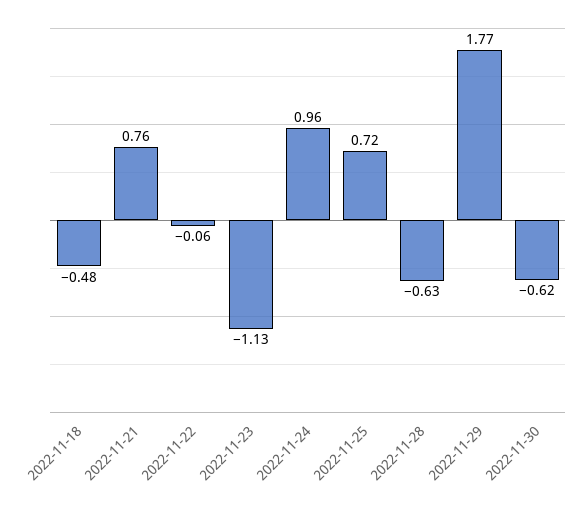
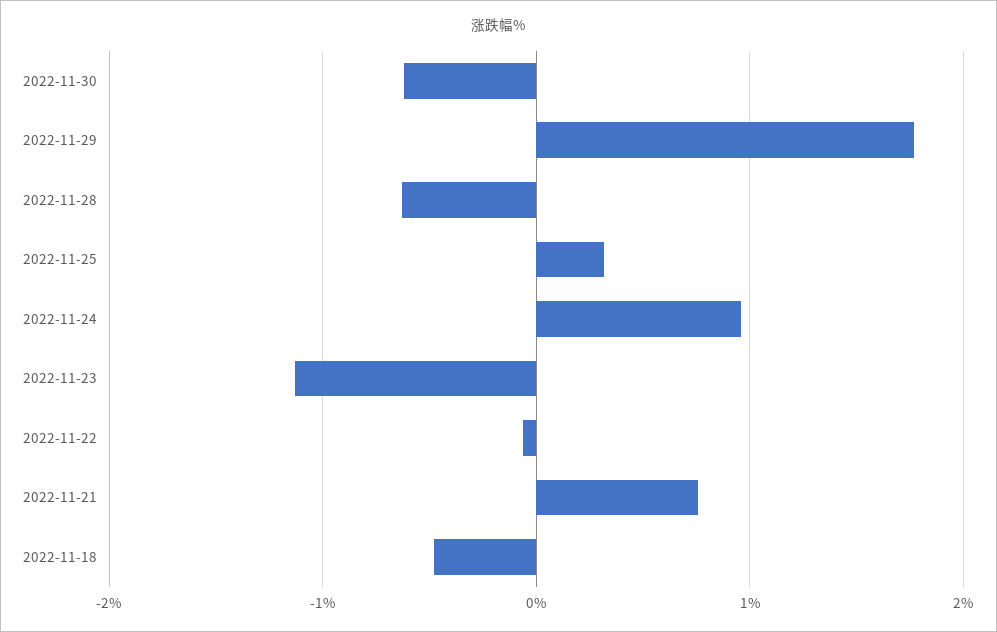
  {
    "2022-11-18": -0.48,
    "2022-11-21": 0.76,
    "2022-11-22": -0.06,
    "2022-11-23": -1.13,
    "2022-11-24": 0.96,
-   "2022-11-25": 0.72,
+   "2022-11-25": 0.3,
    "2022-11-28": -0.63,
    "2022-11-29": 1.77,
    "2022-11-30": -0.62
  }

